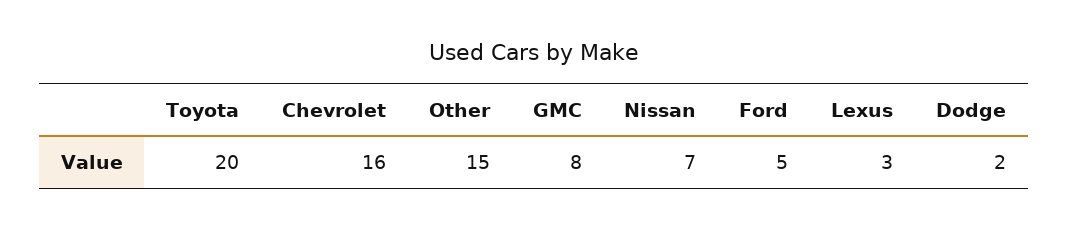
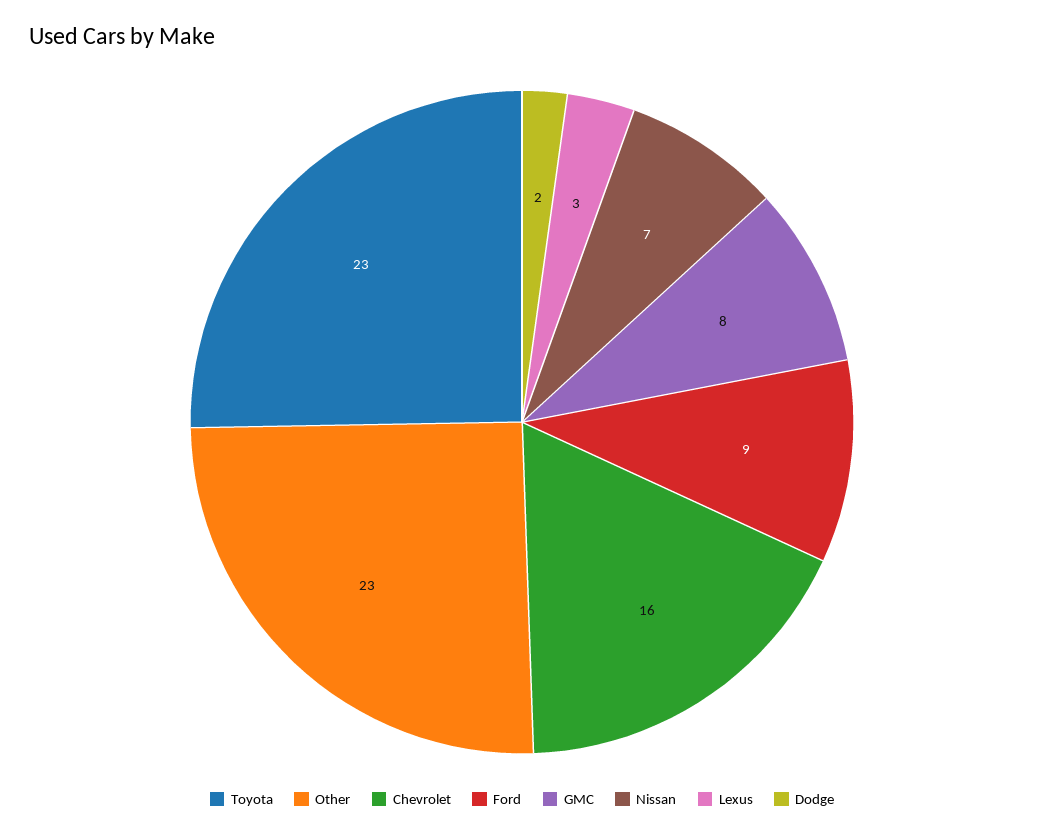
  {
-   "Toyota": 20,
+   "Toyota": 23,
    "Chevrolet": 16,
-   "Other": 15,
+   "Other": 23,
    "GMC": 8,
    "Nissan": 7,
-   "Ford": 5,
+   "Ford": 9,
    "Lexus": 3,
    "Dodge": 2
  }

